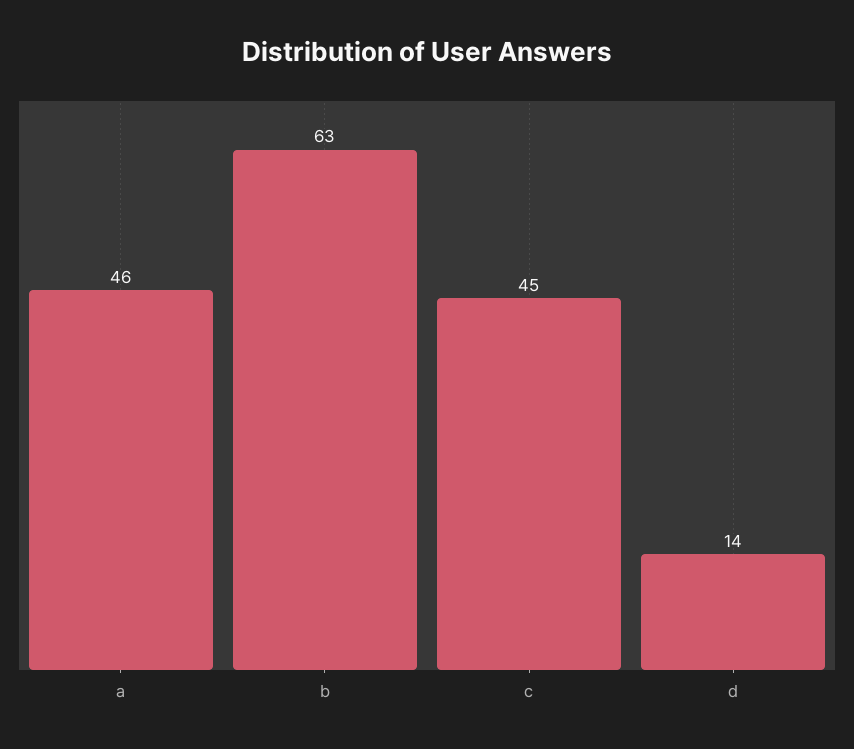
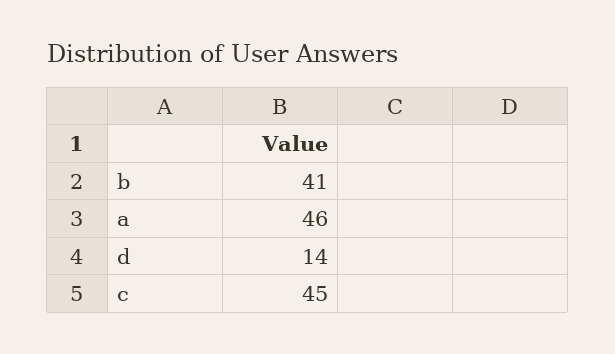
  {
    "a": 46,
-   "b": 63,
+   "b": 41,
    "c": 45,
    "d": 14
  }

